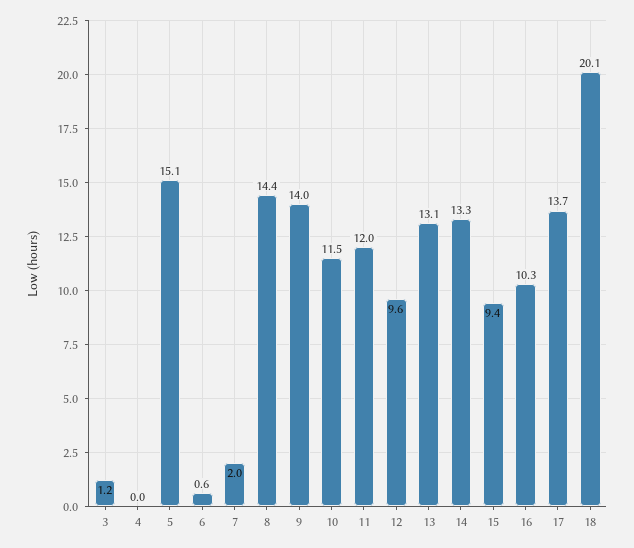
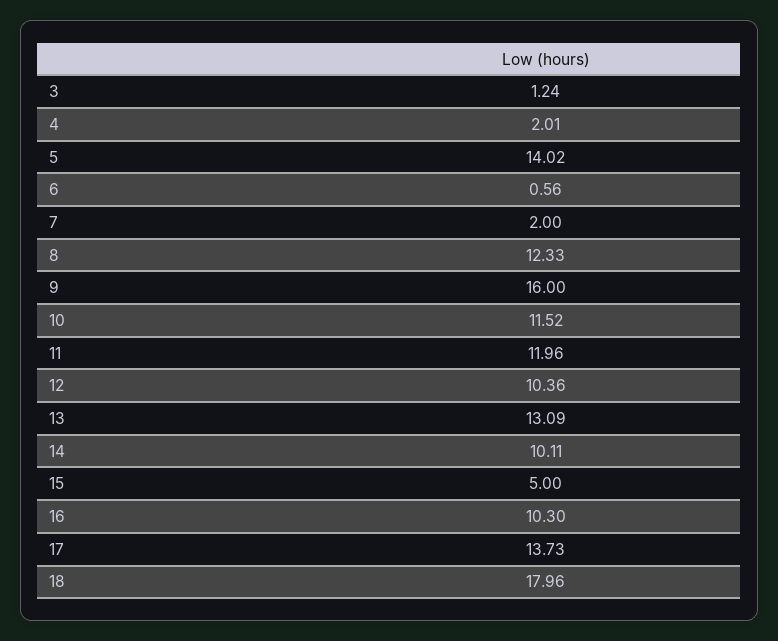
  {
    "3": 1.24,
-   "4": 0,
+   "4": 2.01,
-   "5": 15.1,
+   "5": 14.02,
    "6": 0.56,
    "7": 2,
-   "8": 14.4,
+   "8": 12.33,
-   "9": 14,
+   "9": 16,
    "10": 11.52,
    "11": 11.96,
-   "12": 9.6,
+   "12": 10.36,
    "13": 13.09,
-   "14": 13.3,
+   "14": 10.11,
-   "15": 9.4,
+   "15": 5,
    "16": 10.3,
    "17": 13.73,
-   "18": 20.1
+   "18": 17.96
  }

